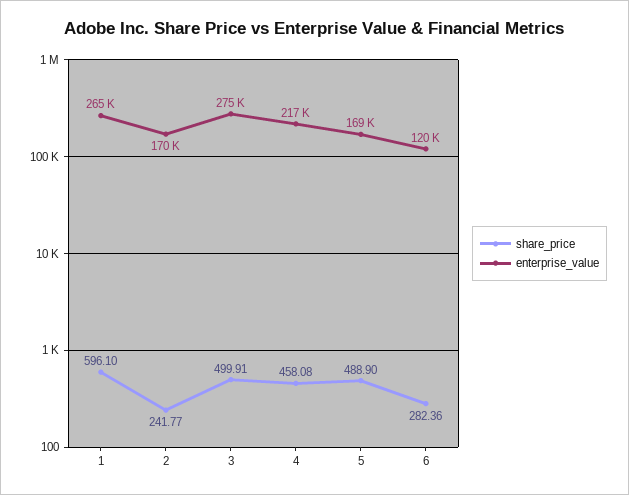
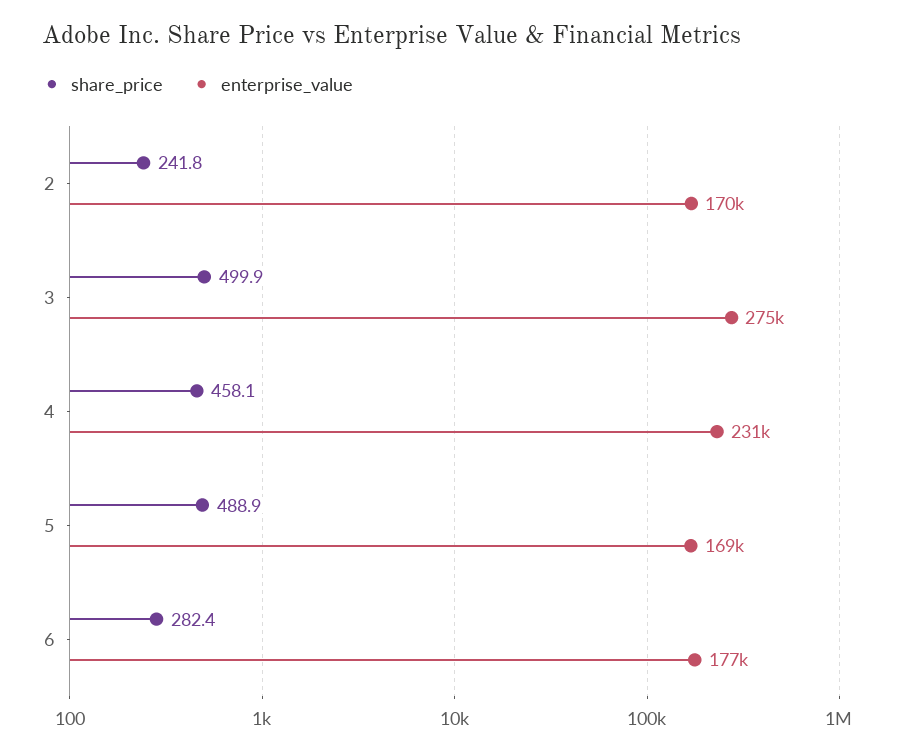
  {
    "share_price": {
-     "1": 596.1,
      "2": 241.77,
      "3": 499.91,
      "4": 458.08,
      "5": 488.9,
      "6": 282.36
    },
    "enterprise_value": {
-     "1": 265000,
      "2": 170000,
      "3": 275000,
-     "4": 217000,
+     "4": 231000,
      "5": 169000,
-     "6": 120000
+     "6": 177000
    }
  }

